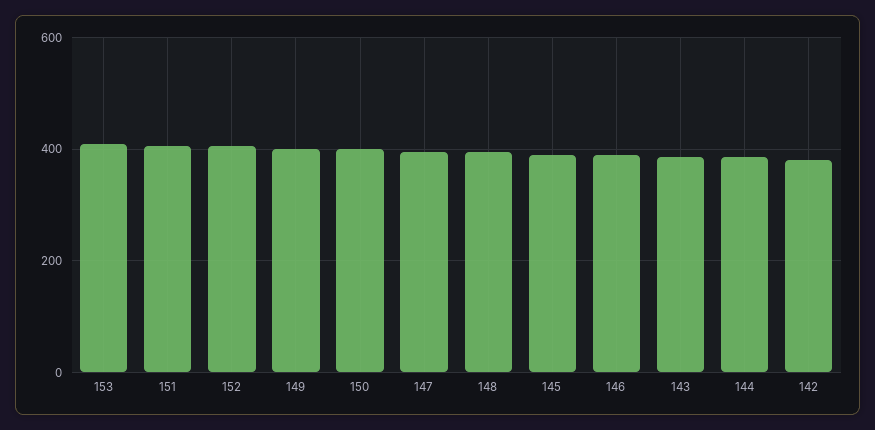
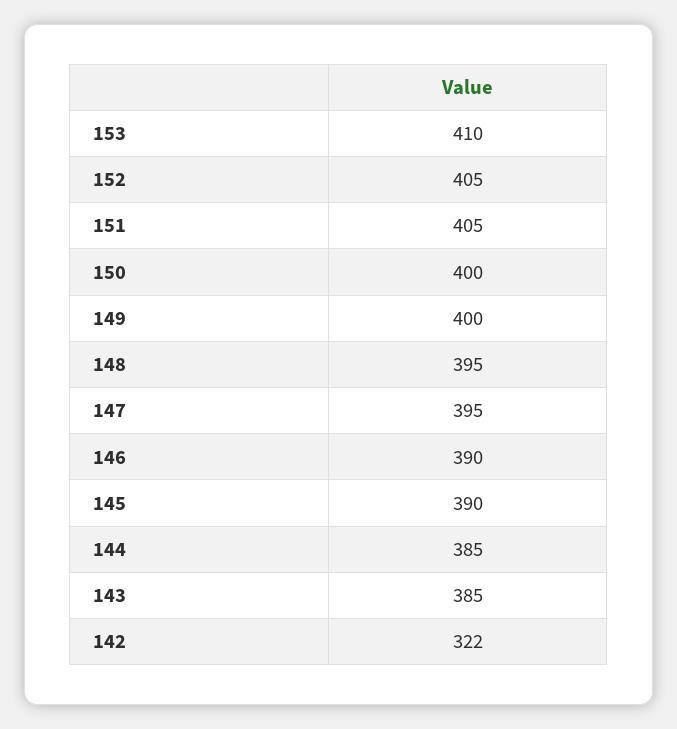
  {
    "153": 410,
    "151": 405,
    "152": 405,
    "149": 400,
    "150": 400,
    "147": 395,
    "148": 395,
    "145": 390,
    "146": 390,
    "143": 385,
    "144": 385,
-   "142": 380
+   "142": 322
  }

